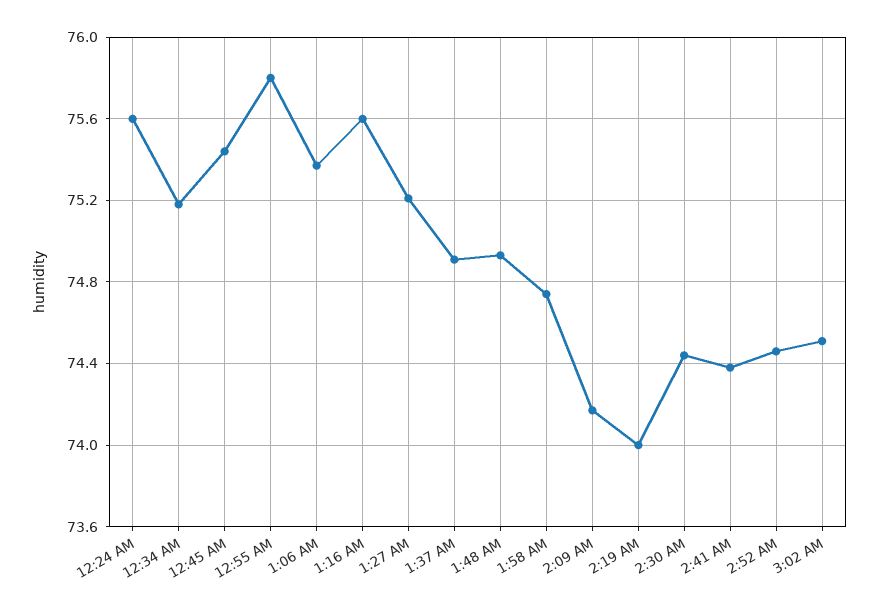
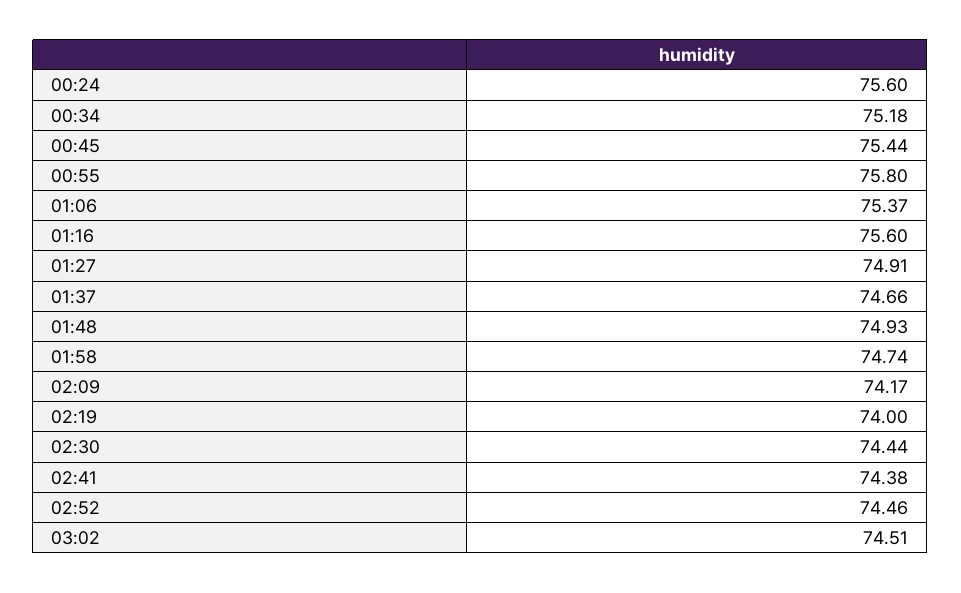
  {
    "12:24 AM": 75.6,
    "12:34 AM": 75.18,
    "12:45 AM": 75.44,
    "12:55 AM": 75.8,
    "1:06 AM": 75.37,
    "1:16 AM": 75.6,
-   "1:27 AM": 75.2,
+   "1:27 AM": 74.91,
-   "1:37 AM": 74.9,
+   "1:37 AM": 74.66,
    "1:48 AM": 74.93,
    "1:58 AM": 74.74,
    "2:09 AM": 74.17,
    "2:19 AM": 74,
    "2:30 AM": 74.44,
    "2:41 AM": 74.38,
    "2:52 AM": 74.46,
    "3:02 AM": 74.51
  }

